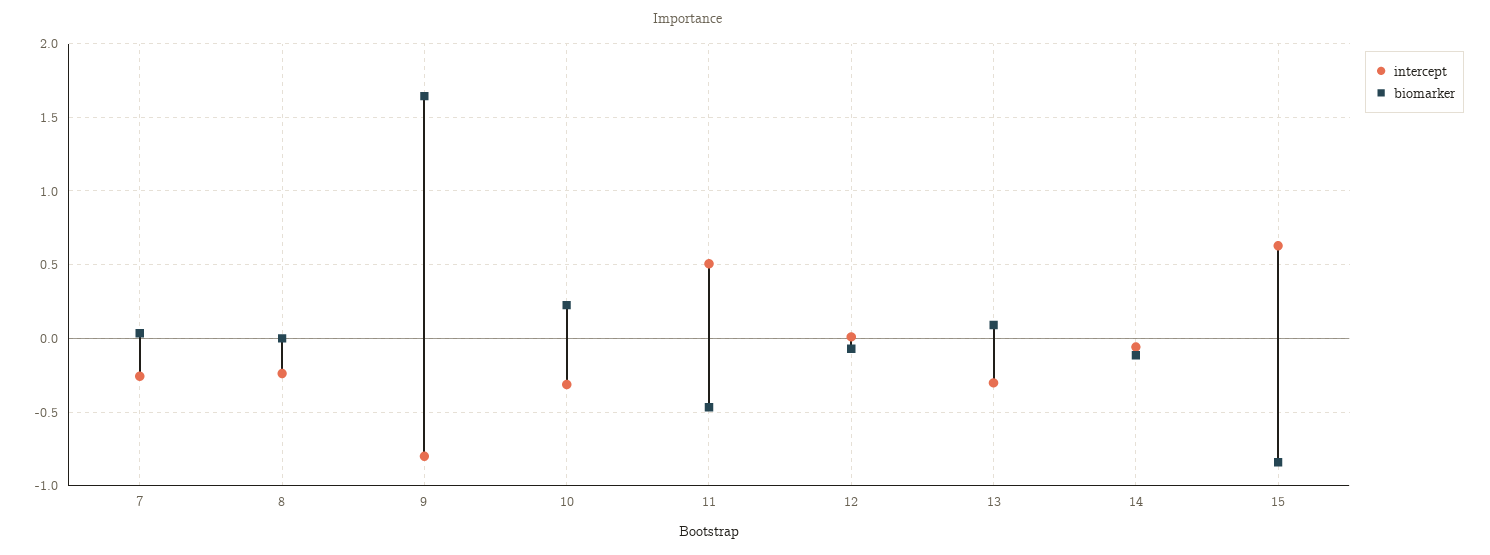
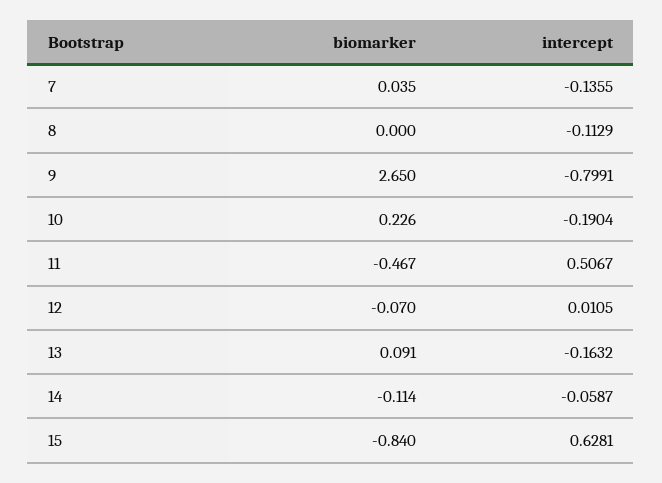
  {
    "intercept": {
-     "7": -0.25,
+     "7": -0.1355,
-     "8": -0.25,
+     "8": -0.1129,
      "9": -0.7991,
-     "10": -0.3,
+     "10": -0.1904,
      "11": 0.5067,
      "12": 0.0105,
-     "13": -0.3,
+     "13": -0.1632,
      "14": -0.0587,
      "15": 0.6281
    },
    "biomarker": {
      "7": 0.035,
      "8": 0,
-     "9": 1.65,
+     "9": 2.65,
      "10": 0.226,
      "11": -0.467,
      "12": -0.07,
      "13": 0.091,
      "14": -0.114,
      "15": -0.84
    }
  }

